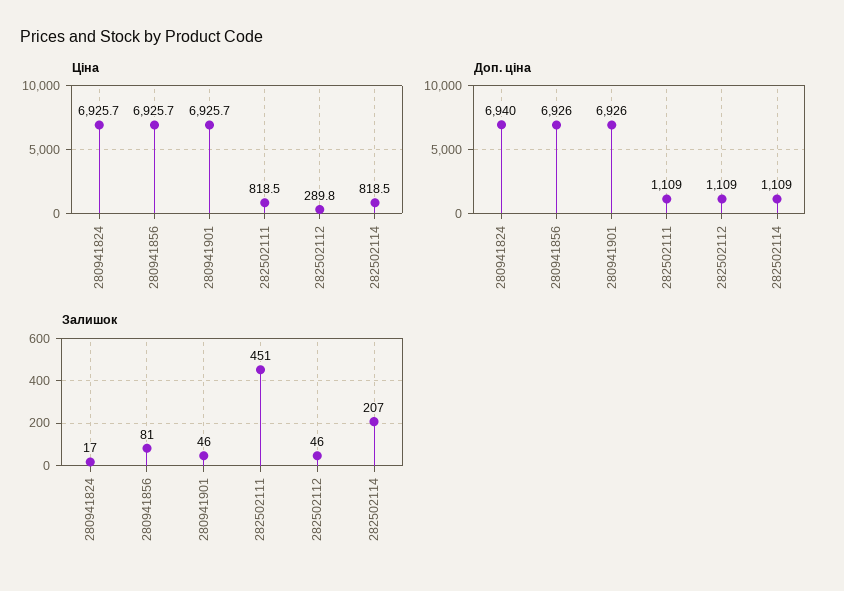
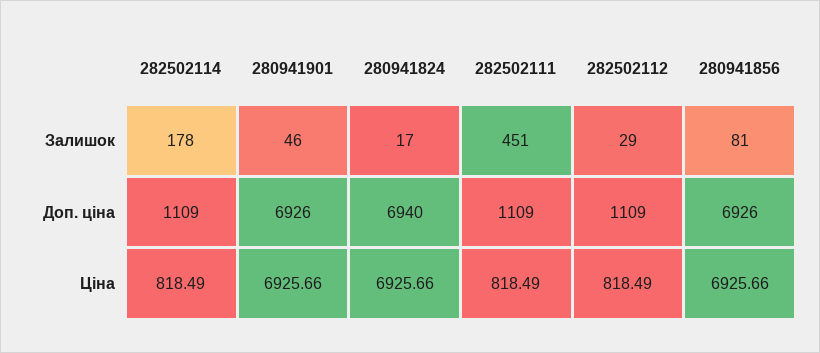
  {
    "Ціна": {
      "280941824": 6925.66,
      "280941856": 6925.66,
      "280941901": 6925.66,
      "282502111": 818.49,
-     "282502112": 289.8,
+     "282502112": 818.49,
      "282502114": 818.49
    },
    "Доп. ціна": {
      "280941824": 6940,
      "280941856": 6926,
      "280941901": 6926,
      "282502111": 1109,
      "282502112": 1109,
      "282502114": 1109
    },
    "Залишок": {
      "280941824": 17,
      "280941856": 81,
      "280941901": 46,
      "282502111": 451,
-     "282502112": 46,
+     "282502112": 29,
-     "282502114": 207
+     "282502114": 178
    }
  }

